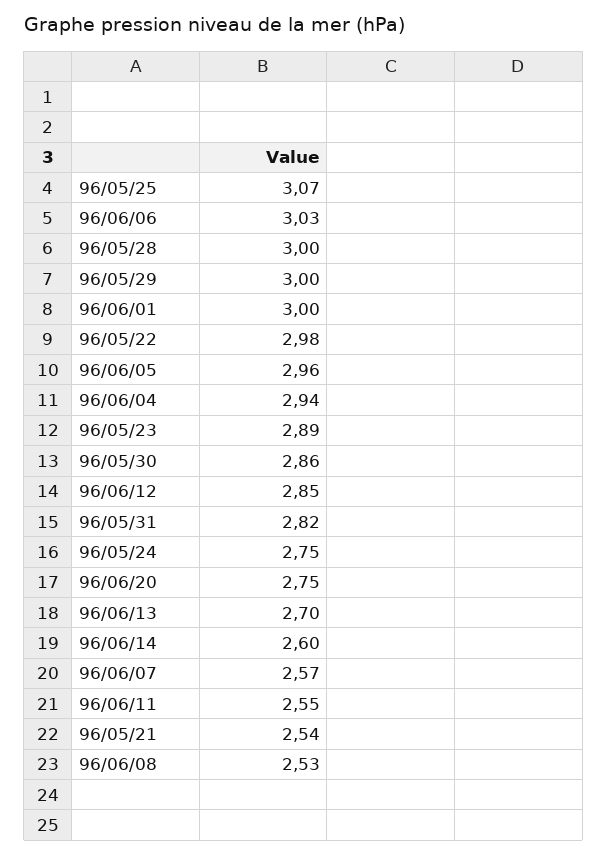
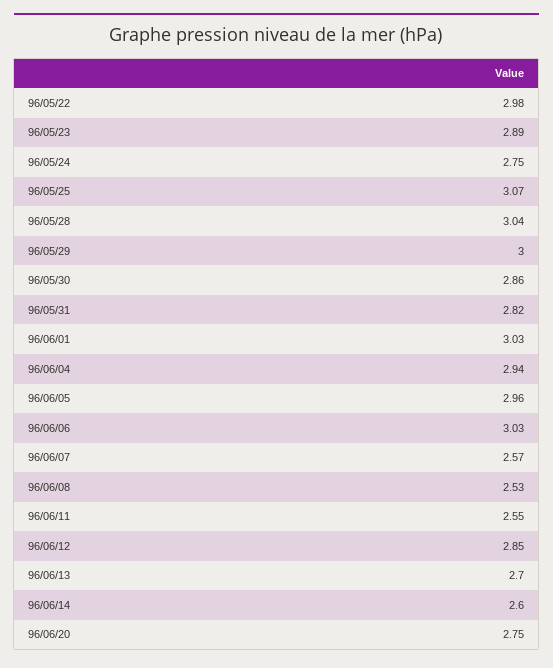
  {
    "96/05/25": 3.07,
    "96/06/06": 3.03,
-   "96/05/28": 3,
+   "96/05/28": 3.04,
    "96/05/29": 3,
-   "96/06/01": 3,
+   "96/06/01": 3.03,
    "96/05/22": 2.98,
    "96/06/05": 2.96,
    "96/06/04": 2.94,
    "96/05/23": 2.89,
    "96/05/30": 2.86,
    "96/06/12": 2.85,
    "96/05/31": 2.82,
    "96/05/24": 2.75,
    "96/06/20": 2.75,
    "96/06/13": 2.7,
    "96/06/14": 2.6,
    "96/06/07": 2.57,
    "96/06/11": 2.55,
-   "96/05/21": 2.54,
    "96/06/08": 2.53
  }

